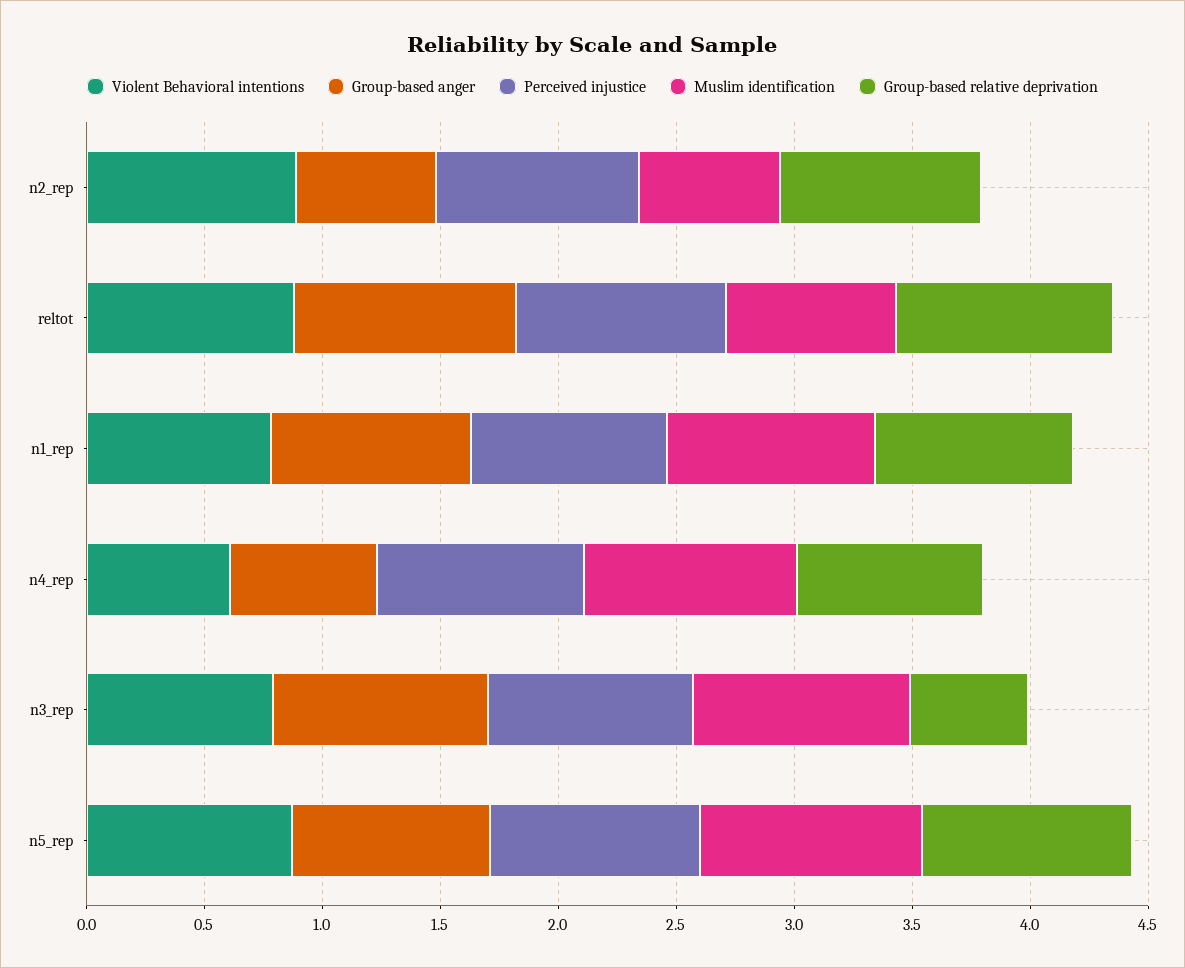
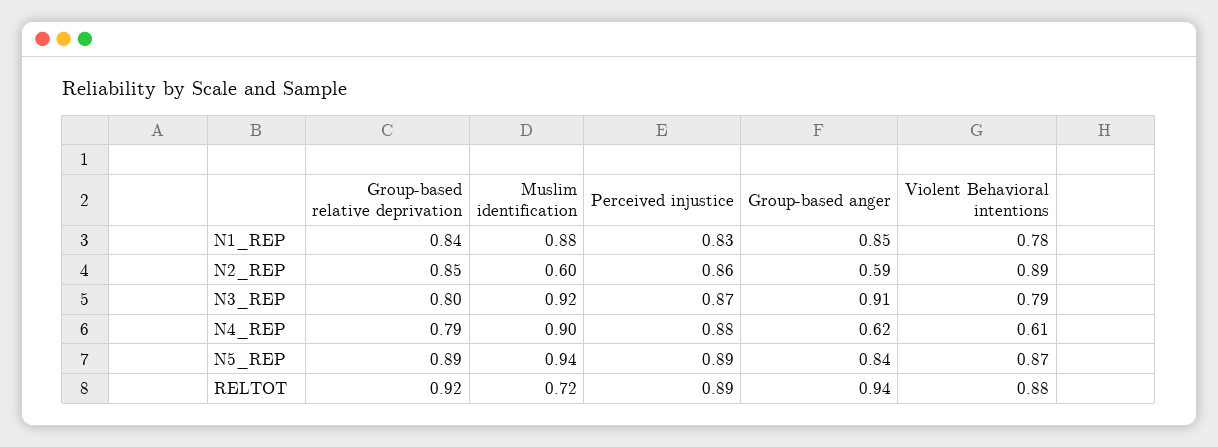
  {
    "Violent Behavioral intentions": {
      "n2_rep": 0.89,
      "reltot": 0.88,
      "n1_rep": 0.78,
      "n4_rep": 0.61,
      "n3_rep": 0.79,
      "n5_rep": 0.87
    },
    "Group-based anger": {
      "n2_rep": 0.59,
      "reltot": 0.94,
      "n1_rep": 0.85,
      "n4_rep": 0.62,
      "n3_rep": 0.91,
      "n5_rep": 0.84
    },
    "Perceived injustice": {
      "n2_rep": 0.86,
      "reltot": 0.89,
      "n1_rep": 0.83,
      "n4_rep": 0.88,
      "n3_rep": 0.87,
      "n5_rep": 0.89
    },
    "Muslim identification": {
      "n2_rep": 0.6,
      "reltot": 0.72,
      "n1_rep": 0.88,
      "n4_rep": 0.9,
      "n3_rep": 0.92,
      "n5_rep": 0.94
    },
    "Group-based relative deprivation": {
      "n2_rep": 0.85,
      "reltot": 0.92,
      "n1_rep": 0.84,
      "n4_rep": 0.79,
-     "n3_rep": 0.5,
+     "n3_rep": 0.8,
      "n5_rep": 0.89
    }
  }

